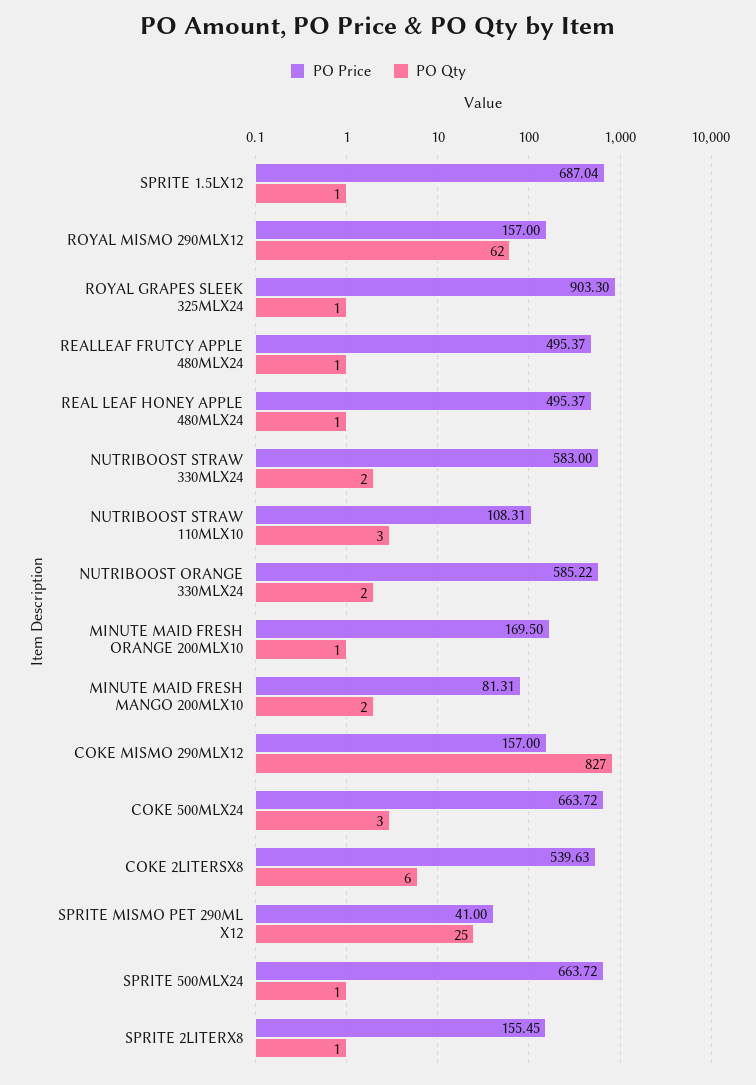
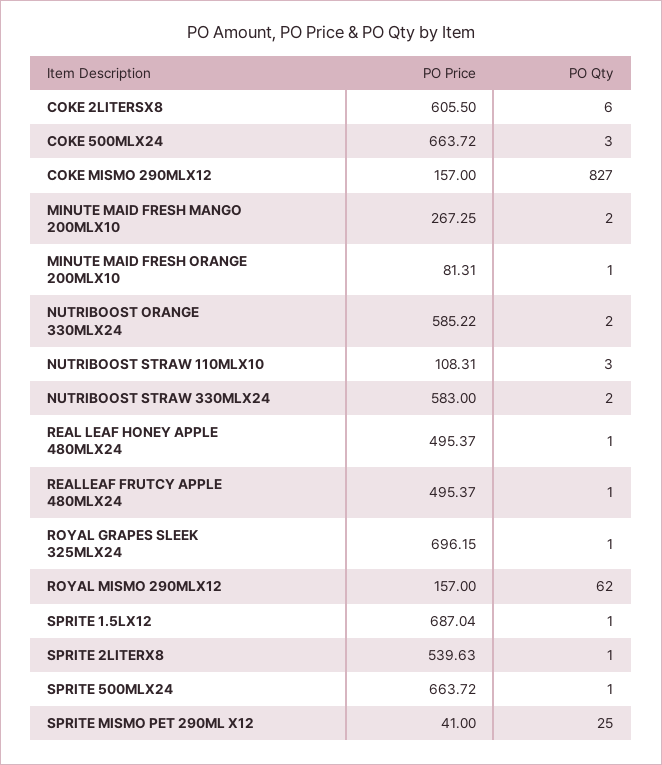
  {
    "PO Price": {
      "SPRITE 1.5LX12": 687.04,
      "ROYAL MISMO 290MLX12": 157,
-     "ROYAL GRAPES SLEEK 325MLX24": 903.3,
+     "ROYAL GRAPES SLEEK 325MLX24": 696.15,
      "REALLEAF FRUTCY APPLE 480MLX24": 495.37,
      "REAL LEAF HONEY APPLE 480MLX24": 495.37,
      "NUTRIBOOST STRAW 330MLX24": 583,
      "NUTRIBOOST STRAW 110MLX10": 108.31,
      "NUTRIBOOST ORANGE 330MLX24": 585.22,
-     "MINUTE MAID FRESH ORANGE 200MLX10": 169.5,
+     "MINUTE MAID FRESH ORANGE 200MLX10": 81.31,
-     "MINUTE MAID FRESH MANGO 200MLX10": 81.31,
+     "MINUTE MAID FRESH MANGO 200MLX10": 267.25,
      "COKE MISMO 290MLX12": 157,
      "COKE 500MLX24": 663.72,
-     "COKE 2LITERSX8": 539.63,
+     "COKE 2LITERSX8": 605.5,
      "SPRITE MISMO PET 290ML X12": 41,
      "SPRITE 500MLX24": 663.72,
-     "SPRITE 2LITERX8": 155.45
+     "SPRITE 2LITERX8": 539.63
    },
    "PO Qty": {
      "SPRITE 1.5LX12": 1,
      "ROYAL MISMO 290MLX12": 62,
      "ROYAL GRAPES SLEEK 325MLX24": 1,
      "REALLEAF FRUTCY APPLE 480MLX24": 1,
      "REAL LEAF HONEY APPLE 480MLX24": 1,
      "NUTRIBOOST STRAW 330MLX24": 2,
      "NUTRIBOOST STRAW 110MLX10": 3,
      "NUTRIBOOST ORANGE 330MLX24": 2,
      "MINUTE MAID FRESH ORANGE 200MLX10": 1,
      "MINUTE MAID FRESH MANGO 200MLX10": 2,
      "COKE MISMO 290MLX12": 827,
      "COKE 500MLX24": 3,
      "COKE 2LITERSX8": 6,
      "SPRITE MISMO PET 290ML X12": 25,
      "SPRITE 500MLX24": 1,
      "SPRITE 2LITERX8": 1
    }
  }

